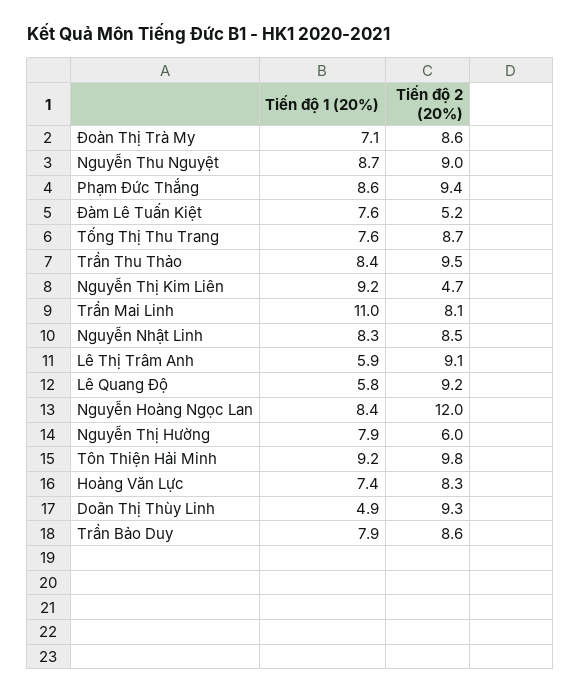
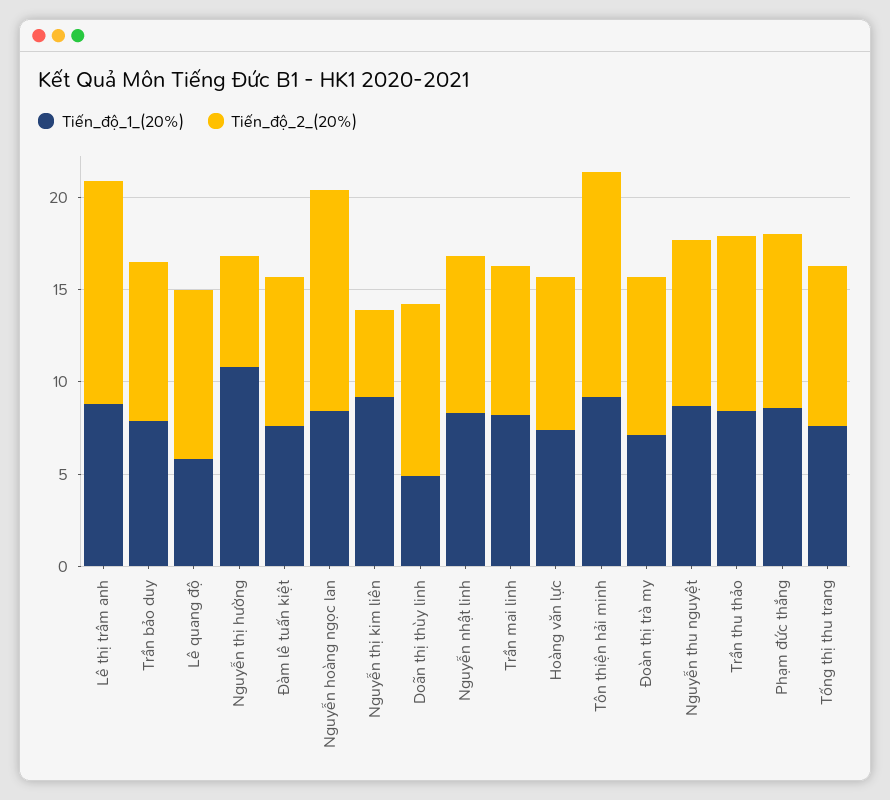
  {
    "Tiến độ 1 (20%)": {
      "Đoàn Thị Trà My": 7.1,
      "Nguyễn Thu Nguyệt": 8.7,
      "Phạm Đức Thắng": 8.6,
      "Đàm Lê Tuấn Kiệt": 7.6,
      "Tống Thị Thu Trang": 7.6,
      "Trần Thu Thảo": 8.4,
      "Nguyễn Thị Kim Liên": 9.2,
-     "Trần Mai Linh": 11,
+     "Trần Mai Linh": 8,
      "Nguyễn Nhật Linh": 8.3,
-     "Lê Thị Trâm Anh": 5.9,
+     "Lê Thị Trâm Anh": 9,
      "Lê Quang Độ": 5.8,
      "Nguyễn Hoàng Ngọc Lan": 8.4,
-     "Nguyễn Thị Hường": 7.9,
+     "Nguyễn Thị Hường": 11,
      "Tôn Thiện Hải Minh": 9.2,
      "Hoàng Văn Lực": 7.4,
      "Doãn Thị Thùy Linh": 4.9,
      "Trần Bảo Duy": 7.9
    },
    "Tiến độ 2 (20%)": {
      "Đoàn Thị Trà My": 8.6,
      "Nguyễn Thu Nguyệt": 9,
      "Phạm Đức Thắng": 9.4,
-     "Đàm Lê Tuấn Kiệt": 5.2,
+     "Đàm Lê Tuấn Kiệt": 8,
      "Tống Thị Thu Trang": 8.7,
      "Trần Thu Thảo": 9.5,
      "Nguyễn Thị Kim Liên": 4.7,
      "Trần Mai Linh": 8.1,
      "Nguyễn Nhật Linh": 8.5,
-     "Lê Thị Trâm Anh": 9.1,
+     "Lê Thị Trâm Anh": 12,
      "Lê Quang Độ": 9.2,
      "Nguyễn Hoàng Ngọc Lan": 12,
      "Nguyễn Thị Hường": 6,
-     "Tôn Thiện Hải Minh": 9.8,
+     "Tôn Thiện Hải Minh": 12,
      "Hoàng Văn Lực": 8.3,
      "Doãn Thị Thùy Linh": 9.3,
      "Trần Bảo Duy": 8.6
    }
  }

